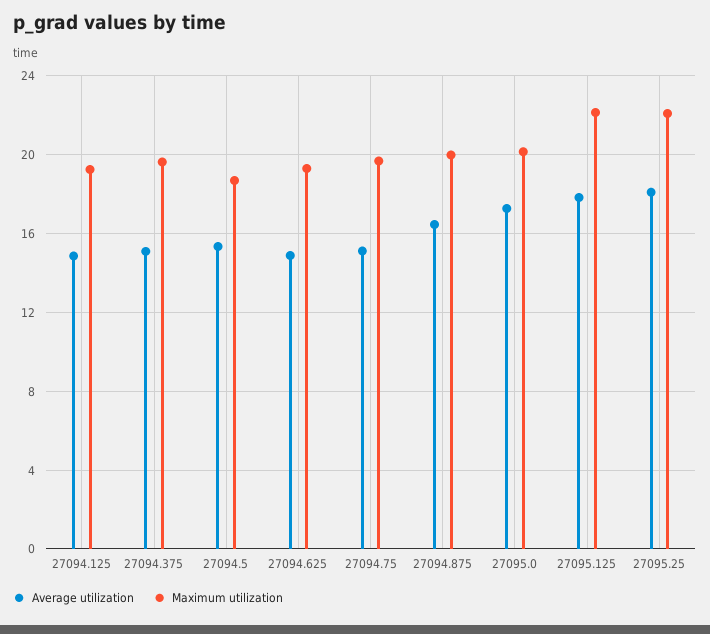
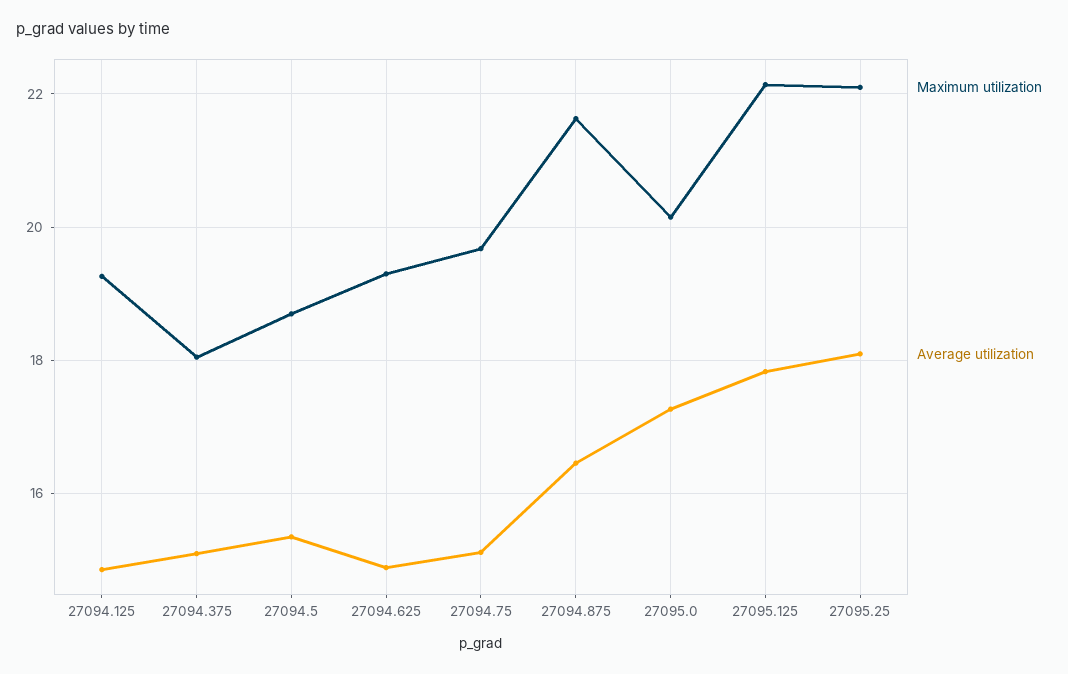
  {
    "Average utilization": {
      "27094.125": 14.8,
      "27094.375": 15.2,
      "27094.5": 15.4,
      "27094.625": 14.8,
      "27094.75": 15.2,
      "27094.875": 16.4,
      "27095.0": 17.2,
      "27095.125": 17.8,
      "27095.25": 18.2
    },
    "Maximum utilization": {
      "27094.125": 19.2,
-     "27094.375": 19.5,
+     "27094.375": 18,
      "27094.5": 18.8,
      "27094.625": 19.4,
      "27094.75": 19.6,
-     "27094.875": 20,
+     "27094.875": 21.6,
      "27095.0": 20.2,
      "27095.125": 22.2,
      "27095.25": 22.2
    }
  }

